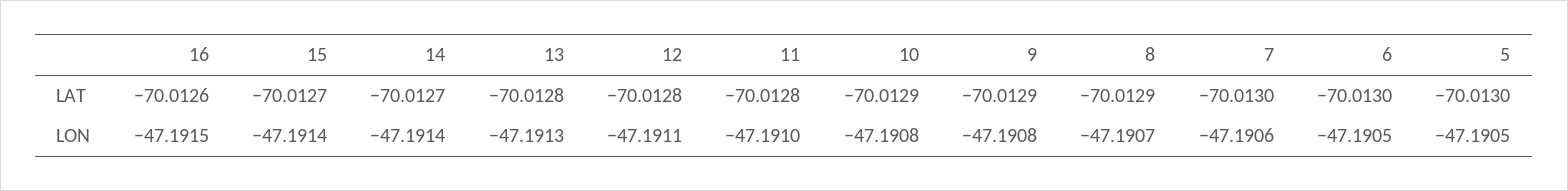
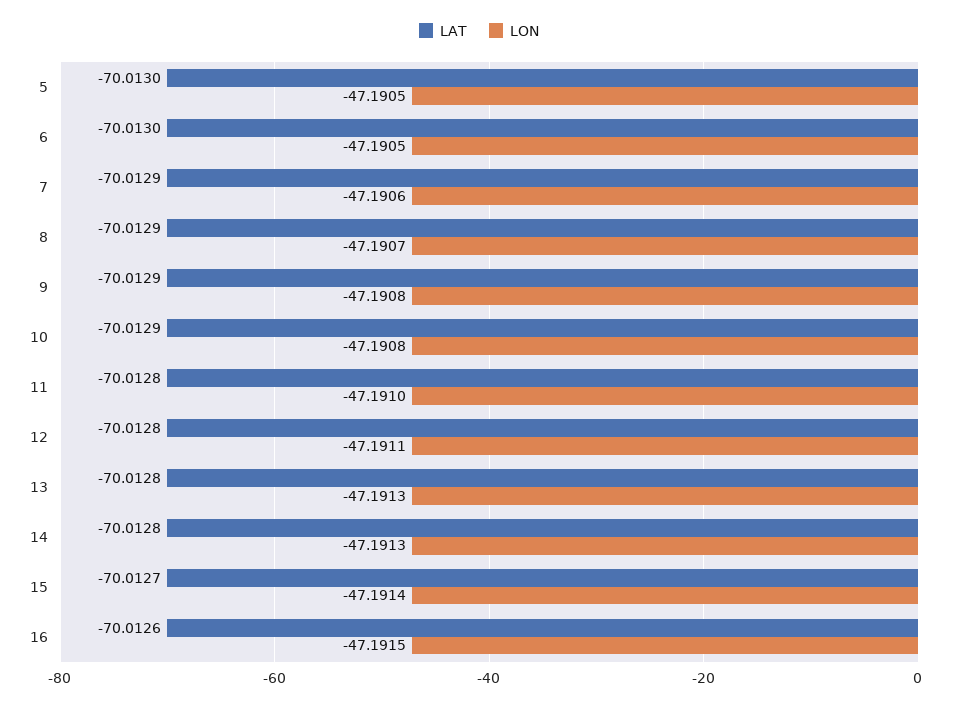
  {
    "LAT": {
      "16": -70.0126,
      "15": -70.0127,
-     "14": -70.0127,
+     "14": -70.0128,
      "13": -70.0128,
      "12": -70.0128,
      "11": -70.0128,
      "10": -70.0129,
      "9": -70.0129,
      "8": -70.0129,
-     "7": -70.013,
+     "7": -70.0129,
      "6": -70.013,
      "5": -70.013
    },
    "LON": {
      "16": -47.1915,
      "15": -47.1914,
-     "14": -47.1914,
+     "14": -47.1913,
      "13": -47.1913,
      "12": -47.1911,
      "11": -47.191,
      "10": -47.1908,
      "9": -47.1908,
      "8": -47.1907,
      "7": -47.1906,
      "6": -47.1905,
      "5": -47.1905
    }
  }

